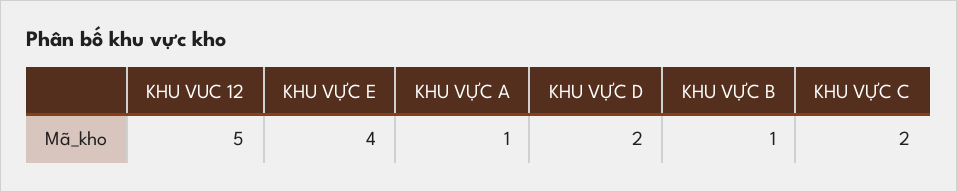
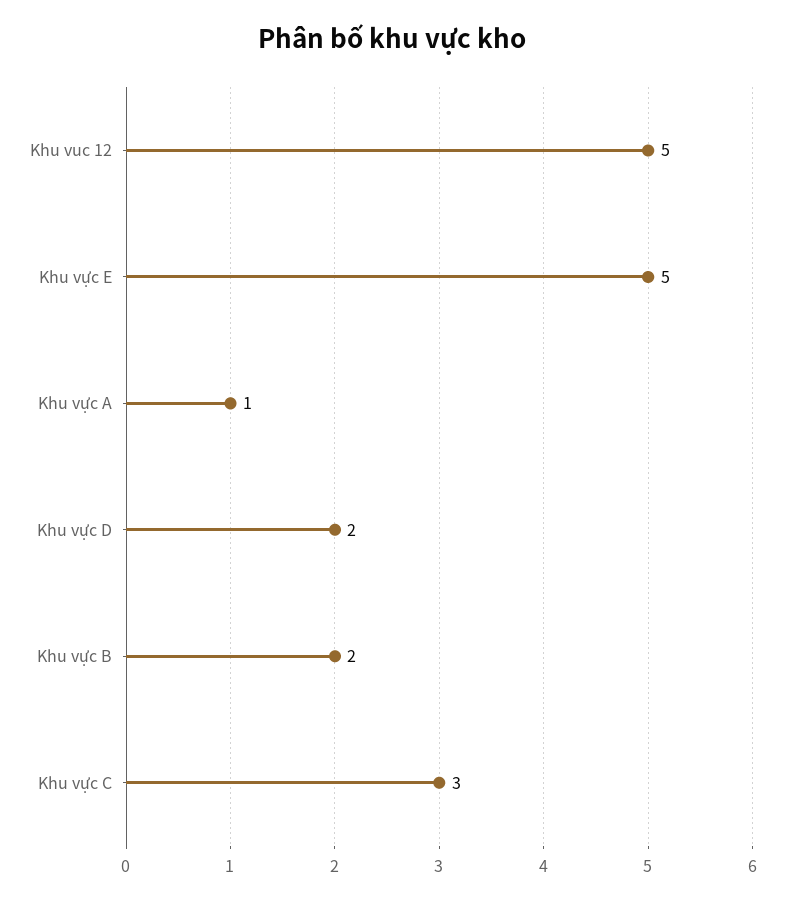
  {
    "KHU VUC 12": 5,
-   "KHU VỰC E": 4,
+   "KHU VỰC E": 5,
    "KHU VỰC A": 1,
    "KHU VỰC D": 2,
-   "KHU VỰC B": 1,
+   "KHU VỰC B": 2,
-   "KHU VỰC C": 2
+   "KHU VỰC C": 3
  }

